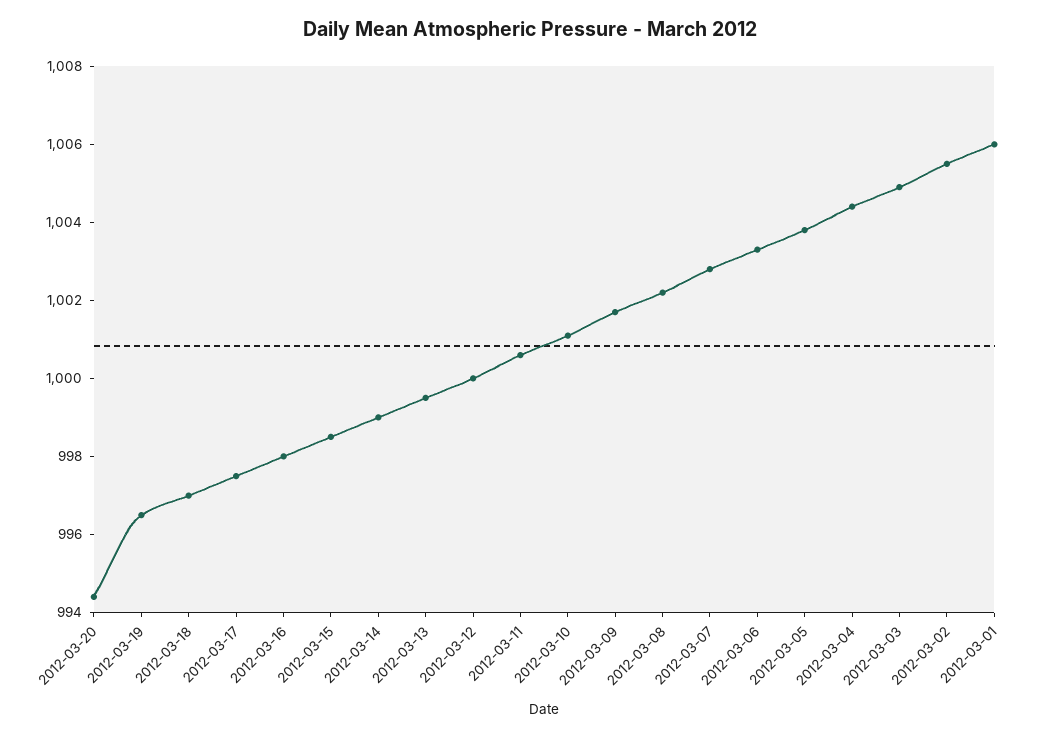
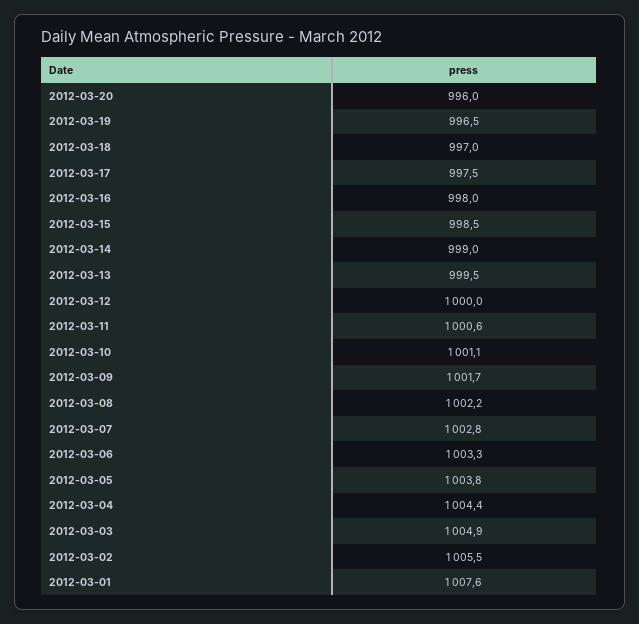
  {
-   "2012-03-20": 994.5,
+   "2012-03-20": 996,
    "2012-03-19": 996.5,
    "2012-03-18": 997,
    "2012-03-17": 997.5,
    "2012-03-16": 998,
    "2012-03-15": 998.5,
    "2012-03-14": 999,
    "2012-03-13": 999.5,
    "2012-03-12": 1000,
    "2012-03-11": 1000.6,
    "2012-03-10": 1001.1,
    "2012-03-09": 1001.7,
    "2012-03-08": 1002.2,
    "2012-03-07": 1002.8,
    "2012-03-06": 1003.3,
    "2012-03-05": 1003.8,
    "2012-03-04": 1004.4,
    "2012-03-03": 1004.9,
    "2012-03-02": 1005.5,
-   "2012-03-01": 1006
+   "2012-03-01": 1007.6
  }

